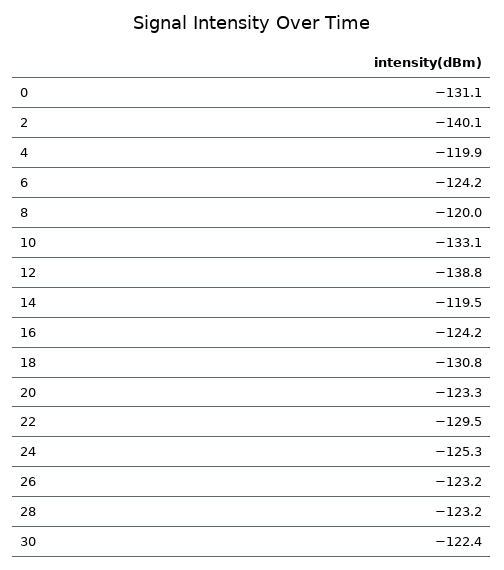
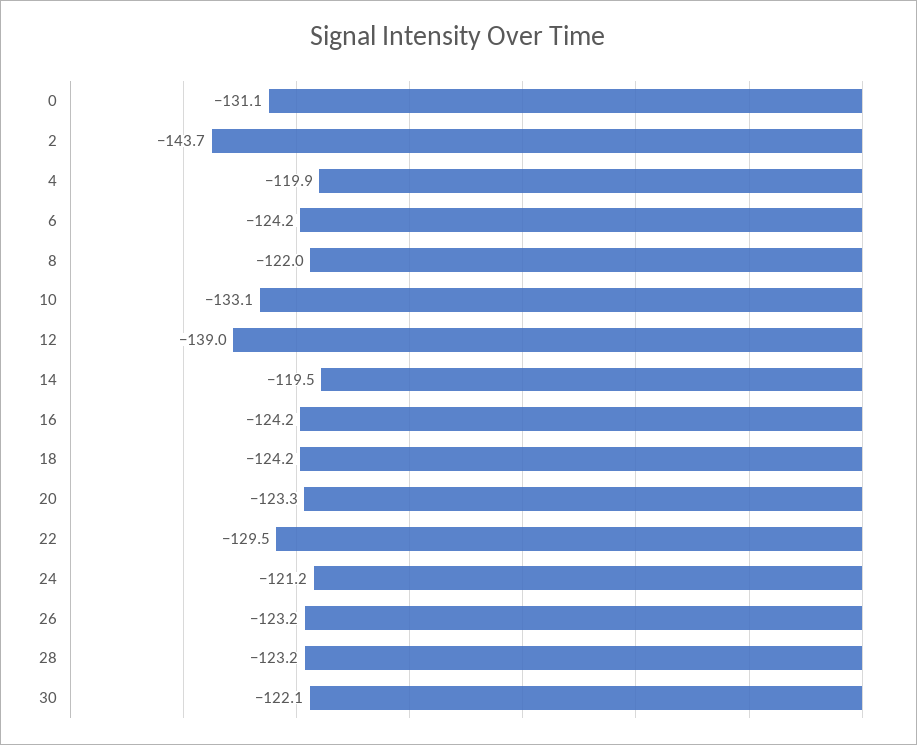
  {
    "0": -131.1,
-   "2": -140.1,
+   "2": -143.7,
    "4": -119.9,
    "6": -124.2,
-   "8": -120,
+   "8": -122,
    "10": -133.1,
-   "12": -138.8,
+   "12": -139,
    "14": -119.5,
    "16": -124.2,
-   "18": -130.8,
+   "18": -124.2,
    "20": -123.3,
    "22": -129.5,
-   "24": -125.3,
+   "24": -121.2,
    "26": -123.2,
    "28": -123.2,
-   "30": -122.4
+   "30": -122.1
  }

